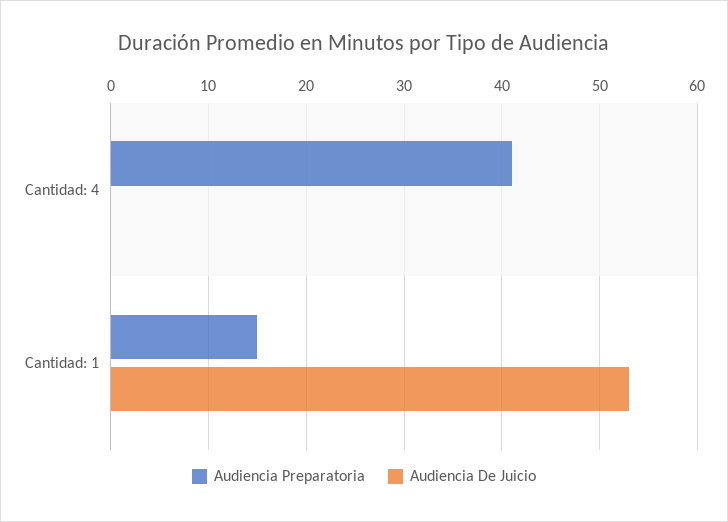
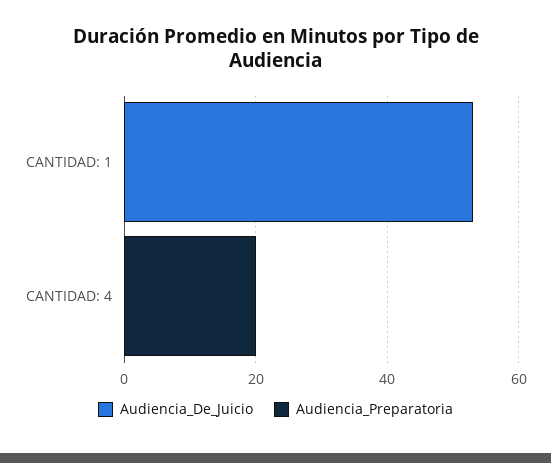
  {
    "Audiencia Preparatoria": {
-     "Cantidad: 4": 41,
+     "Cantidad: 4": 20,
-     "Cantidad: 1": 15
+     "Cantidad: 1": 0
    },
    "Audiencia De Juicio": {
      "Cantidad: 4": 0,
      "Cantidad: 1": 53
    }
  }

